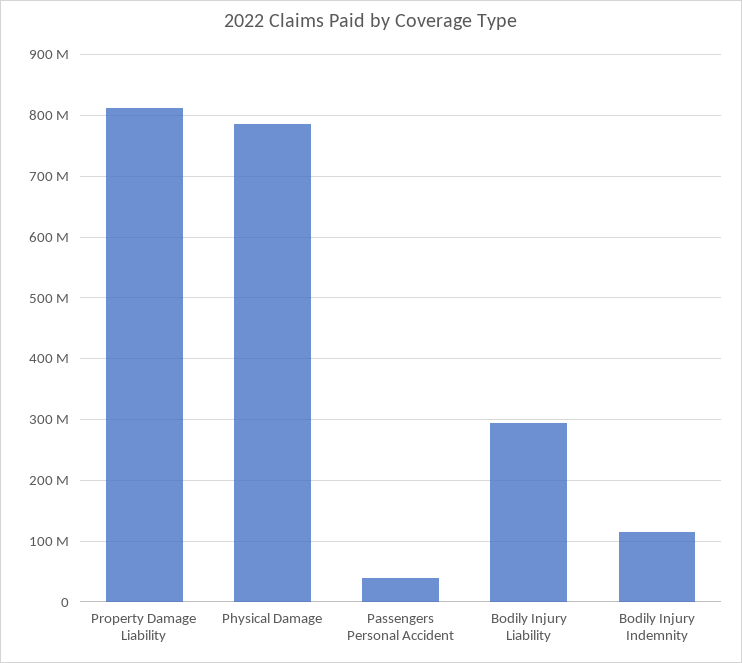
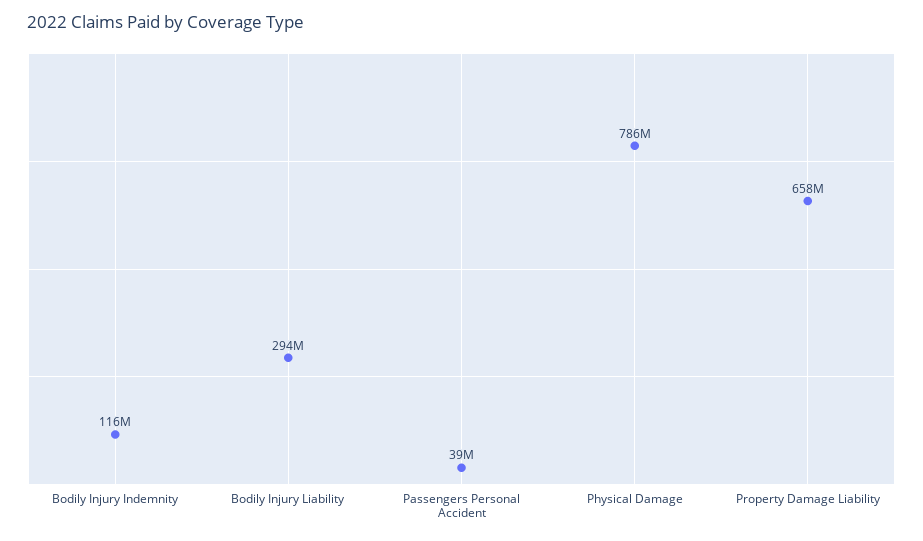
  {
-   "Property Damage Liability": 810000000,
+   "Property Damage Liability": 658000000,
    "Physical Damage": 786000000,
    "Passengers Personal Accident": 39000000,
    "Bodily Injury Liability": 294000000,
    "Bodily Injury Indemnity": 116000000
  }

